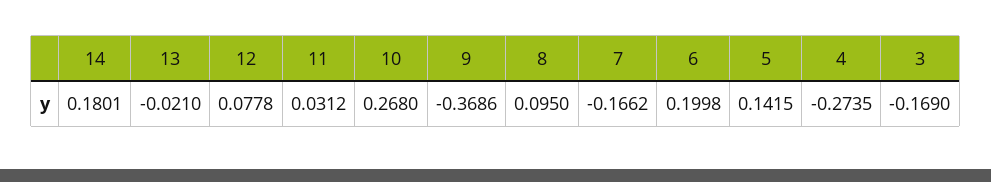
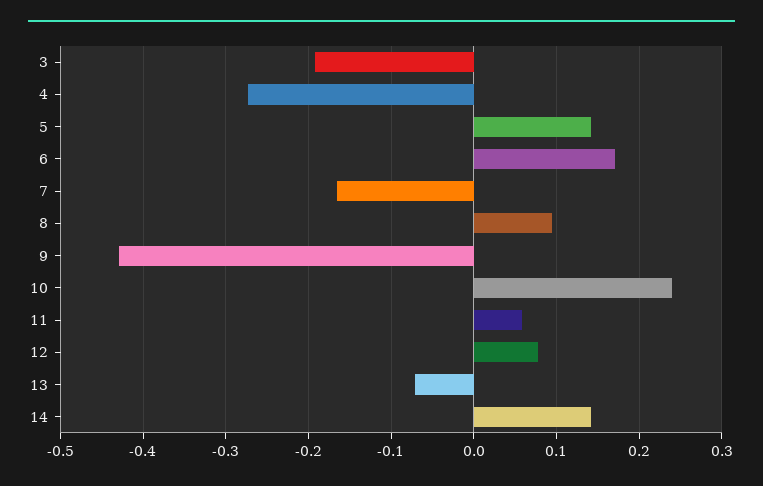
  {
-   "14": 0.1801,
+   "14": 0.14,
-   "13": -0.021,
+   "13": -0.07,
    "12": 0.0778,
-   "11": 0.0312,
+   "11": 0.06,
-   "10": 0.268,
+   "10": 0.24,
-   "9": -0.3686,
+   "9": -0.43,
    "8": 0.095,
    "7": -0.1662,
-   "6": 0.1998,
+   "6": 0.17,
    "5": 0.1415,
    "4": -0.2735,
-   "3": -0.169
+   "3": -0.19
  }

